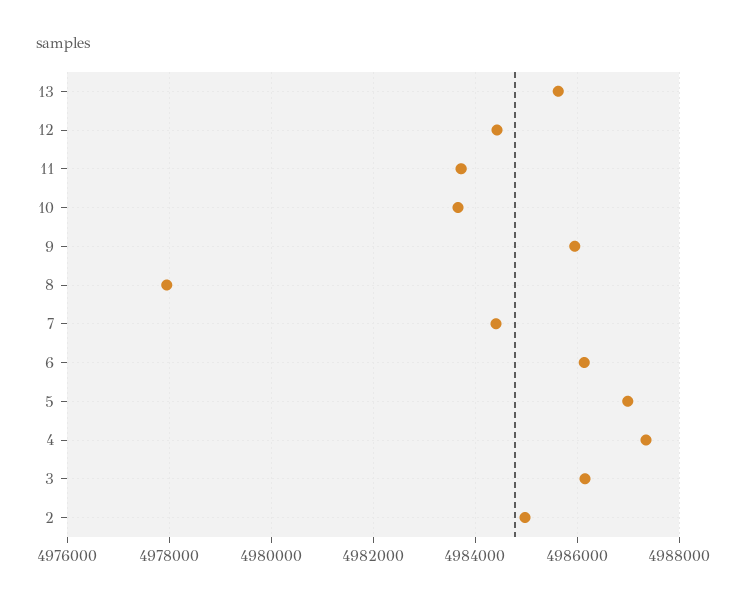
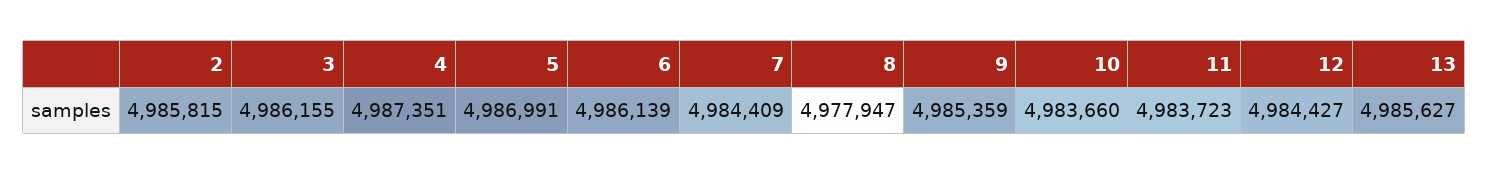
  {
    "13": 4985627,
    "12": 4984427,
    "11": 4983723,
    "10": 4983660,
-   "9": 4986000,
+   "9": 4985359,
    "8": 4977947,
    "7": 4984409,
    "6": 4986139,
    "5": 4986991,
    "4": 4987351,
    "3": 4986155,
-   "2": 4985000
+   "2": 4985815
  }

